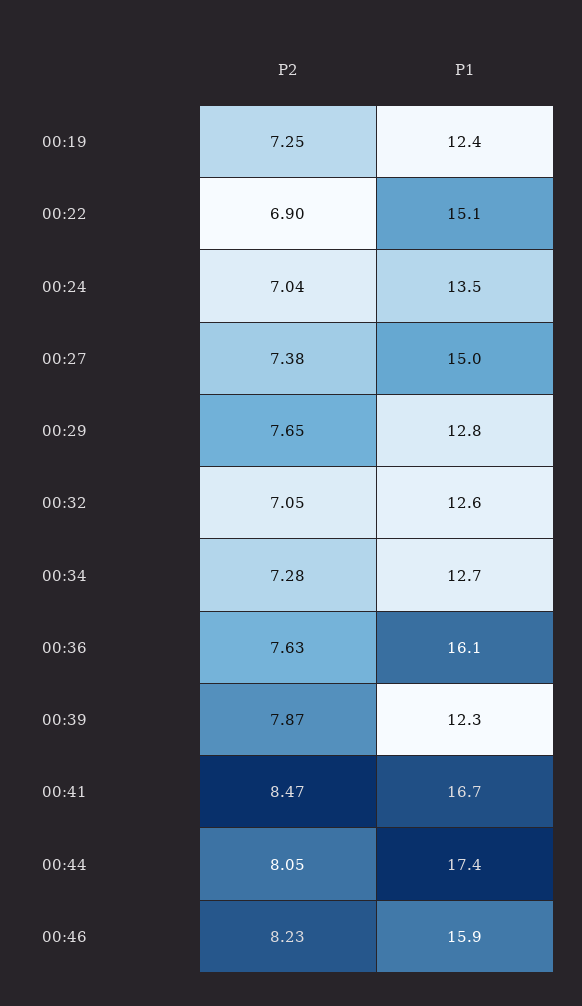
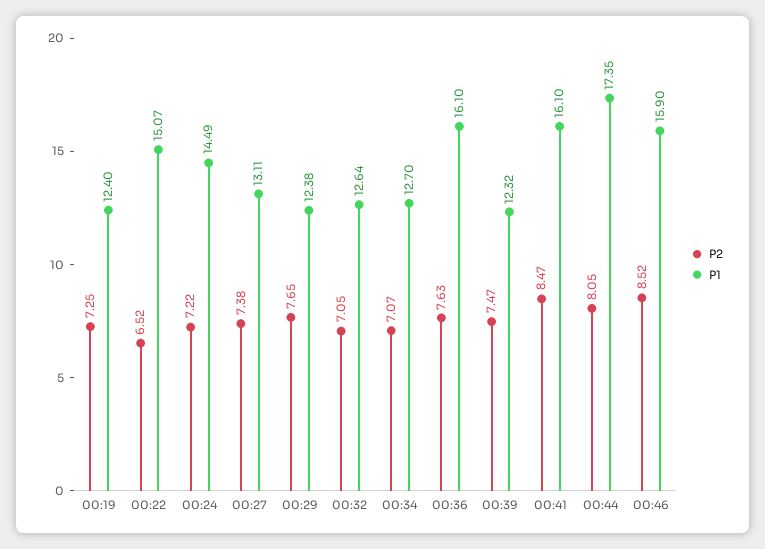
  {
    "P2": {
      "00:19": 7.25,
-     "00:22": 6.9,
+     "00:22": 6.52,
-     "00:24": 7.04,
+     "00:24": 7.22,
      "00:27": 7.38,
      "00:29": 7.65,
      "00:32": 7.05,
-     "00:34": 7.28,
+     "00:34": 7.07,
      "00:36": 7.63,
-     "00:39": 7.87,
+     "00:39": 7.47,
      "00:41": 8.47,
      "00:44": 8.05,
-     "00:46": 8.23
+     "00:46": 8.52
    },
    "P1": {
      "00:19": 12.4,
      "00:22": 15.07,
-     "00:24": 13.5,
+     "00:24": 14.49,
-     "00:27": 15,
+     "00:27": 13.11,
-     "00:29": 12.8,
+     "00:29": 12.38,
      "00:32": 12.64,
      "00:34": 12.7,
      "00:36": 16.1,
      "00:39": 12.32,
-     "00:41": 16.7,
+     "00:41": 16.1,
      "00:44": 17.35,
      "00:46": 15.9
    }
  }

